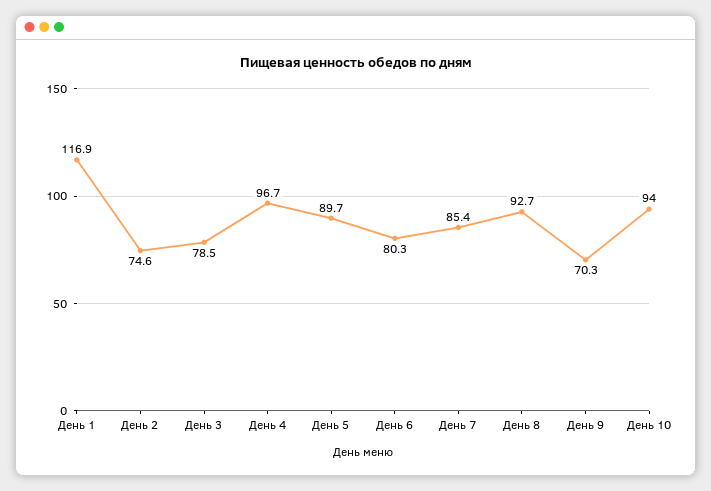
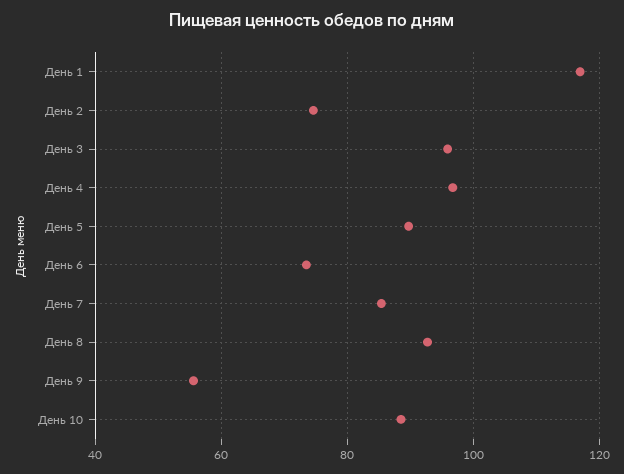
  {
    "День 1": 116.9,
    "День 2": 74.6,
-   "День 3": 78.5,
+   "День 3": 96,
    "День 4": 96.7,
    "День 5": 89.7,
-   "День 6": 80.3,
+   "День 6": 74,
    "День 7": 85.4,
    "День 8": 92.7,
-   "День 9": 70.3,
+   "День 9": 56,
-   "День 10": 94
+   "День 10": 88
  }

